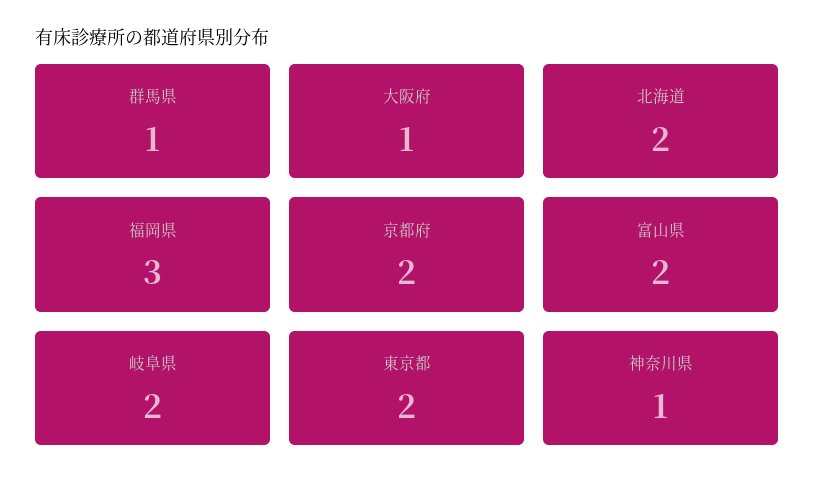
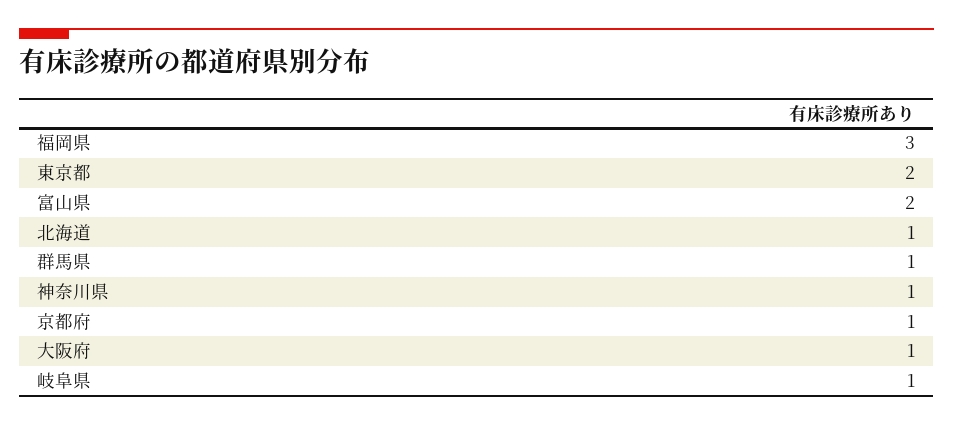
  {
    "群馬県": 1,
    "大阪府": 1,
-   "北海道": 2,
+   "北海道": 1,
    "福岡県": 3,
-   "京都府": 2,
+   "京都府": 1,
    "富山県": 2,
-   "岐阜県": 2,
+   "岐阜県": 1,
    "東京都": 2,
    "神奈川県": 1
  }

